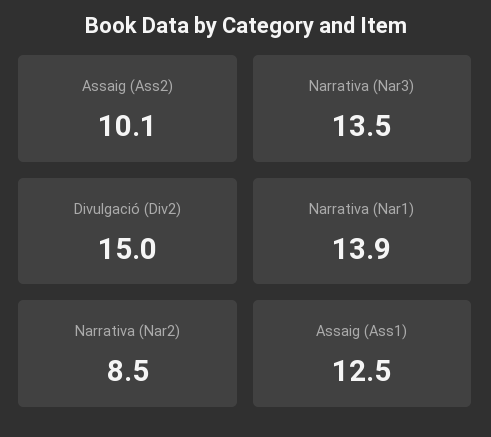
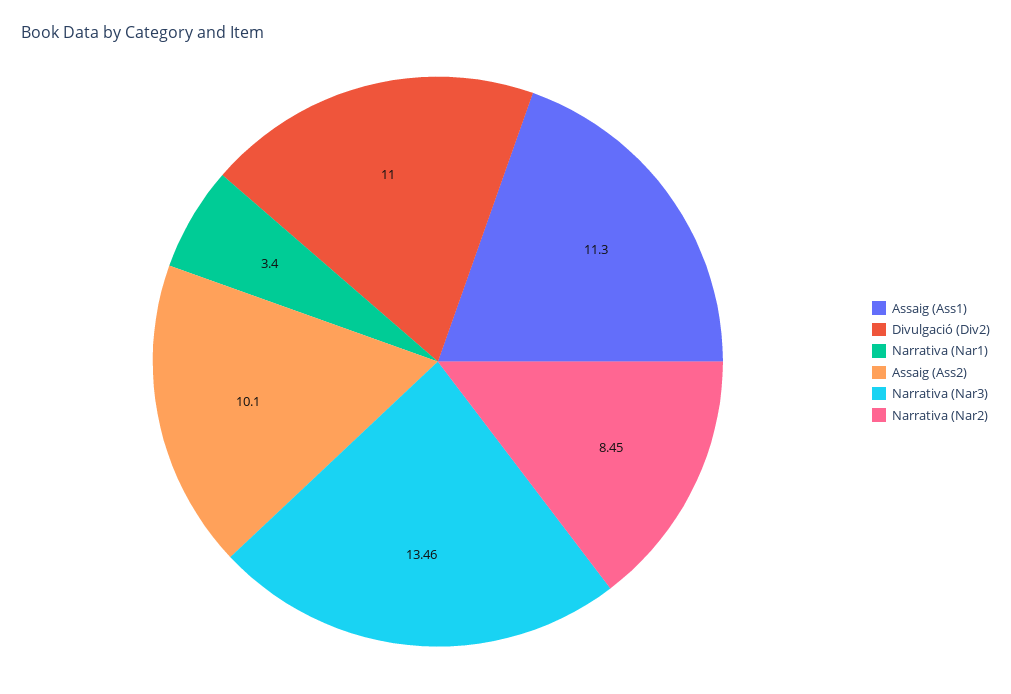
  {
    "Assaig (Ass2)": 10.1,
    "Narrativa (Nar3)": 13.46,
-   "Divulgació (Div2)": 15,
+   "Divulgació (Div2)": 11,
-   "Narrativa (Nar1)": 13.9,
+   "Narrativa (Nar1)": 3.4,
    "Narrativa (Nar2)": 8.45,
-   "Assaig (Ass1)": 12.5
+   "Assaig (Ass1)": 11.3
  }

